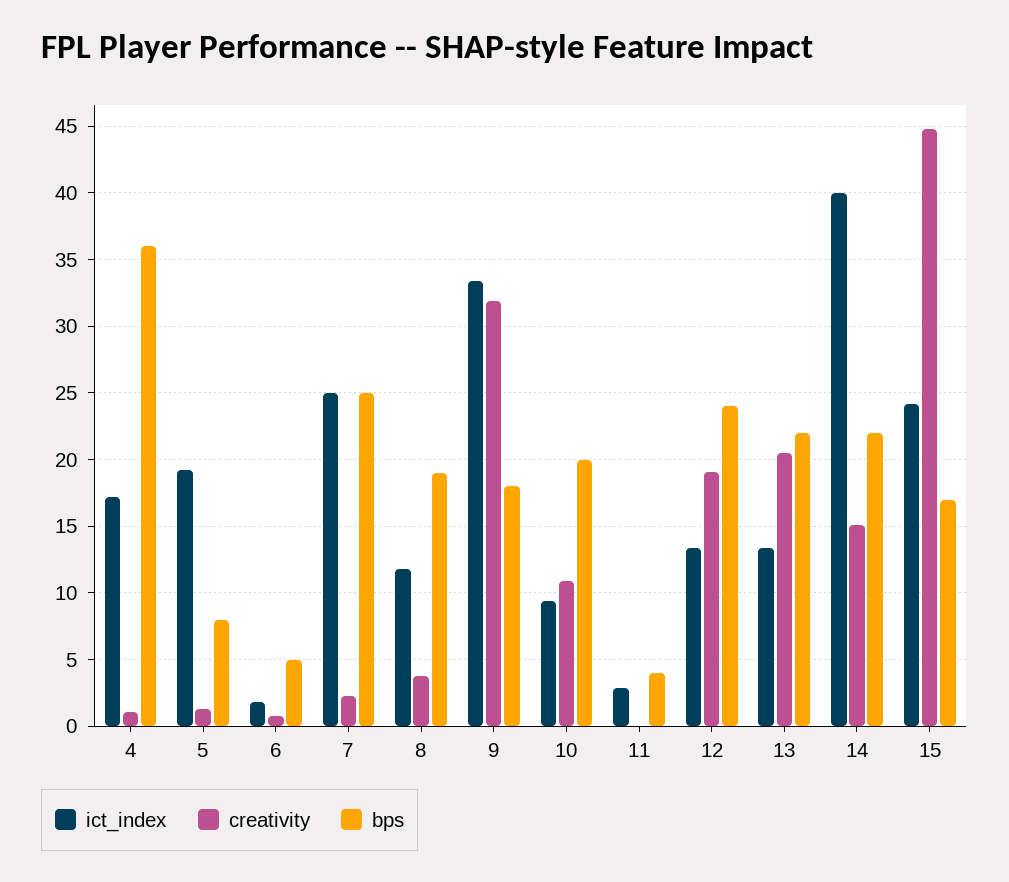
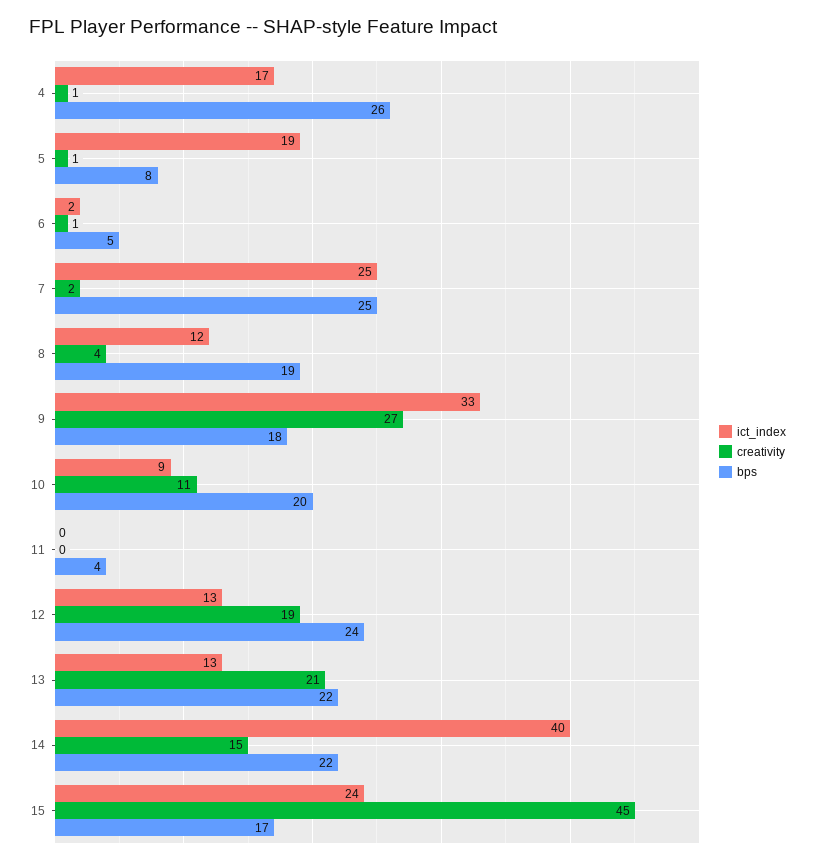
  {
    "ict_index": {
      "4": 17,
      "5": 19,
      "6": 2,
      "7": 25,
      "8": 12,
      "9": 33,
      "10": 9,
-     "11": 3,
+     "11": 0,
      "12": 13,
      "13": 13,
      "14": 40,
      "15": 24
    },
    "creativity": {
      "4": 1,
      "5": 1,
      "6": 1,
      "7": 2,
      "8": 4,
-     "9": 32,
+     "9": 27,
      "10": 11,
      "11": 0,
      "12": 19,
      "13": 21,
      "14": 15,
      "15": 45
    },
    "bps": {
-     "4": 36,
+     "4": 26,
      "5": 8,
      "6": 5,
      "7": 25,
      "8": 19,
      "9": 18,
      "10": 20,
      "11": 4,
      "12": 24,
      "13": 22,
      "14": 22,
      "15": 17
    }
  }

